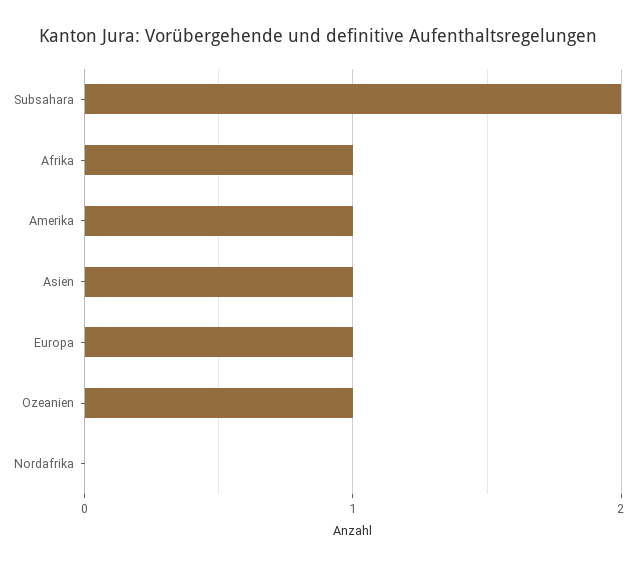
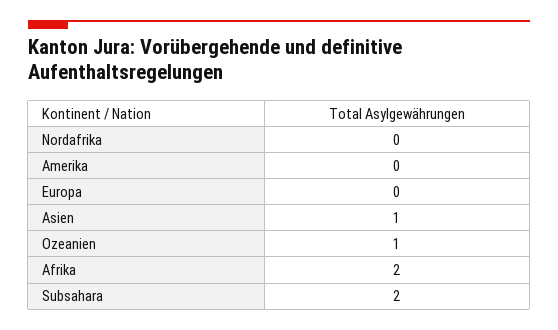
  {
    "Subsahara": 2,
-   "Afrika": 1,
+   "Afrika": 2,
-   "Amerika": 1,
+   "Amerika": 0,
    "Asien": 1,
-   "Europa": 1,
+   "Europa": 0,
    "Ozeanien": 1,
    "Nordafrika": 0
  }

